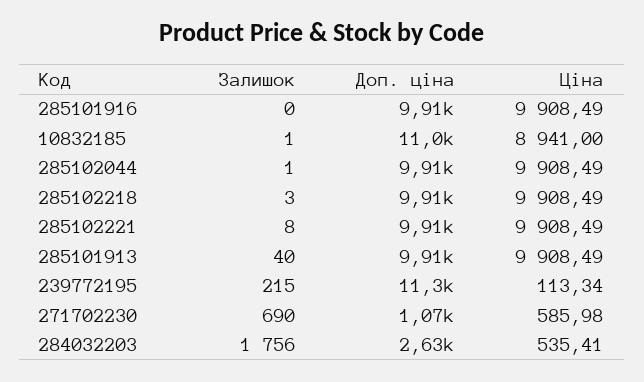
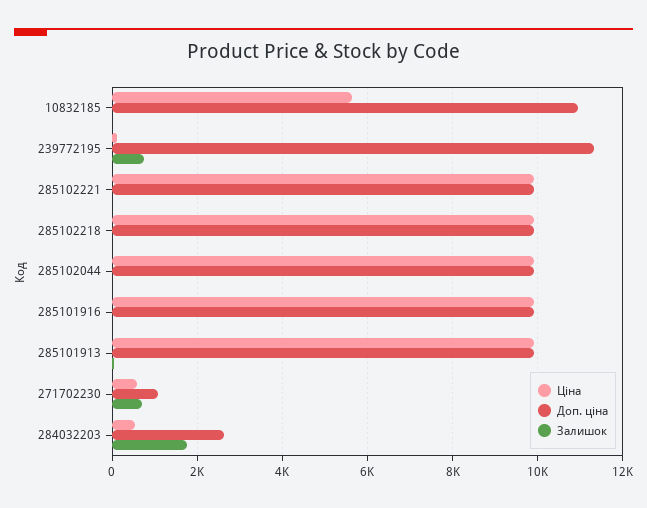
  {
    "Залишок": {
      "285101916": 0,
      "10832185": 1,
      "285102044": 1,
      "285102218": 3,
      "285102221": 8,
      "285101913": 40,
-     "239772195": 215,
+     "239772195": 800,
      "271702230": 690,
      "284032203": 1756
    },
    "Доп. ціна": {
      "285101916": 9910,
      "10832185": 11000,
      "285102044": 9910,
      "285102218": 9910,
      "285102221": 9910,
      "285101913": 9910,
      "239772195": 11300,
      "271702230": 1070,
      "284032203": 2630
    },
    "Ціна": {
      "285101916": 9908.49,
-     "10832185": 8941,
+     "10832185": 5600,
      "285102044": 9908.49,
      "285102218": 9908.49,
      "285102221": 9908.49,
      "285101913": 9908.49,
      "239772195": 113.34,
      "271702230": 585.98,
      "284032203": 535.41
    }
  }

